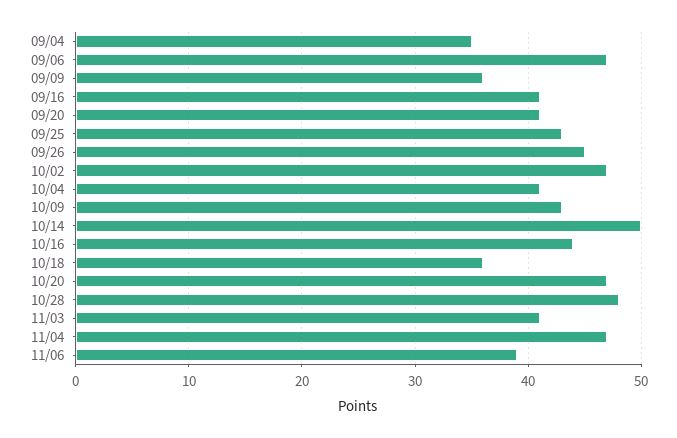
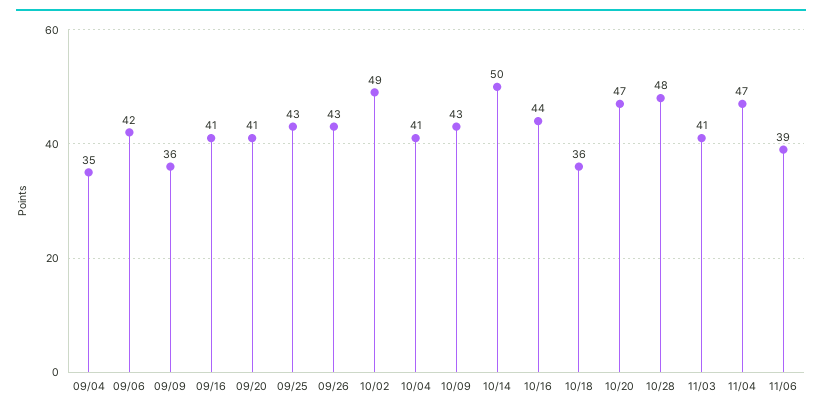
  {
    "09/04": 35,
-   "09/06": 47,
+   "09/06": 42,
    "09/09": 36,
    "09/16": 41,
    "09/20": 41,
    "09/25": 43,
-   "09/26": 45,
+   "09/26": 43,
-   "10/02": 47,
+   "10/02": 49,
    "10/04": 41,
    "10/09": 43,
    "10/14": 50,
    "10/16": 44,
    "10/18": 36,
    "10/20": 47,
    "10/28": 48,
    "11/03": 41,
    "11/04": 47,
    "11/06": 39
  }

